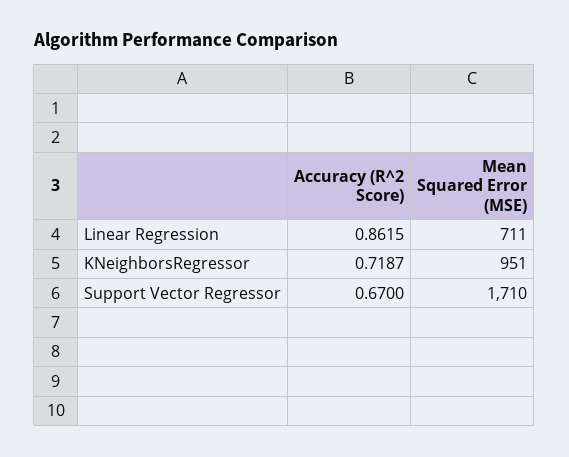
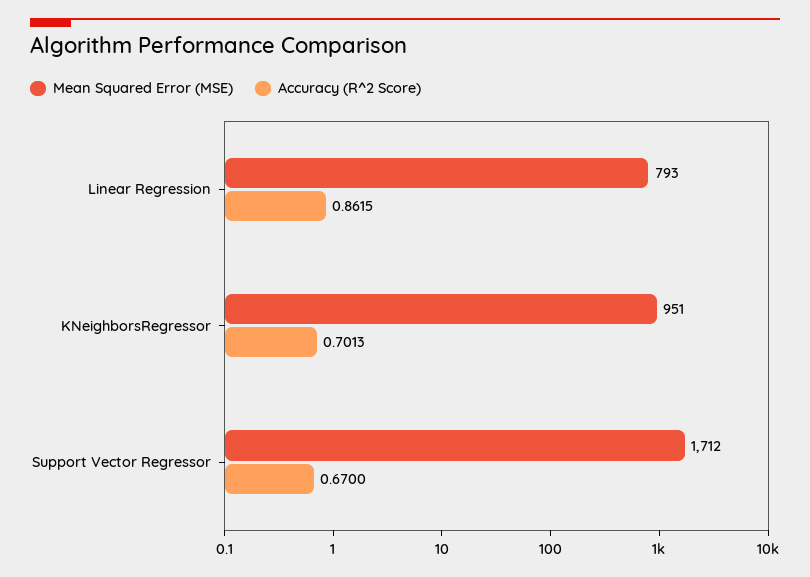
  {
    "Accuracy (R^2 Score)": {
      "Linear Regression": 0.8615,
-     "KNeighborsRegressor": 0.7187,
+     "KNeighborsRegressor": 0.7013,
      "Support Vector Regressor": 0.67
    },
    "Mean Squared Error (MSE)": {
-     "Linear Regression": 711,
+     "Linear Regression": 793,
      "KNeighborsRegressor": 951,
-     "Support Vector Regressor": 1710
+     "Support Vector Regressor": 1712
    }
  }

